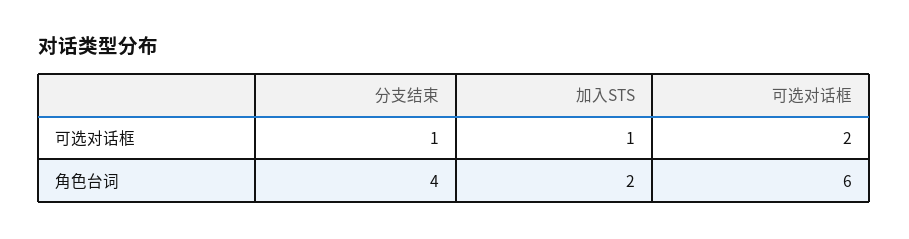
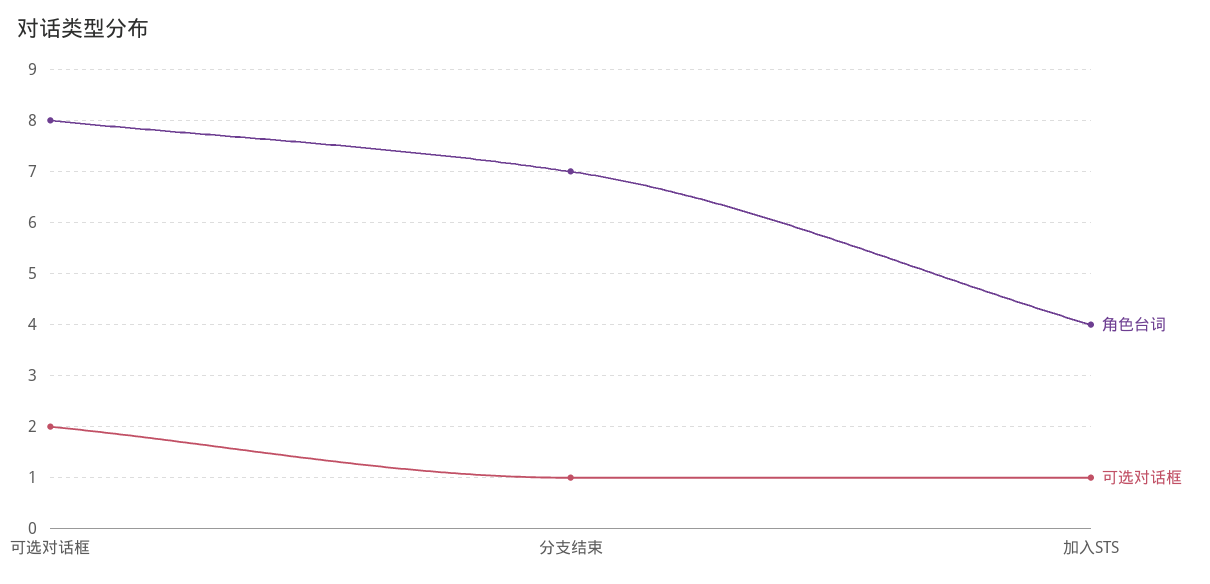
  {
    "可选对话框": {
      "分支结束": 1,
      "加入STS": 1,
      "可选对话框": 2
    },
    "角色台词": {
-     "分支结束": 4,
+     "分支结束": 7,
-     "加入STS": 2,
+     "加入STS": 4,
-     "可选对话框": 6
+     "可选对话框": 8
    }
  }

